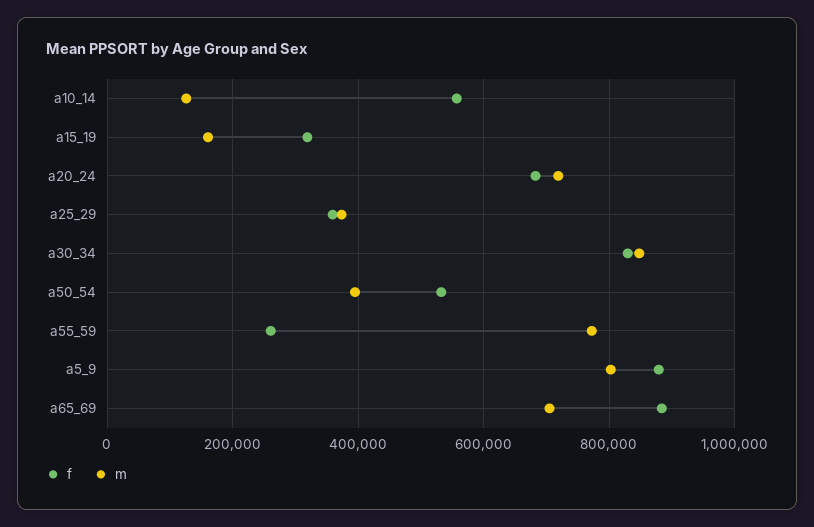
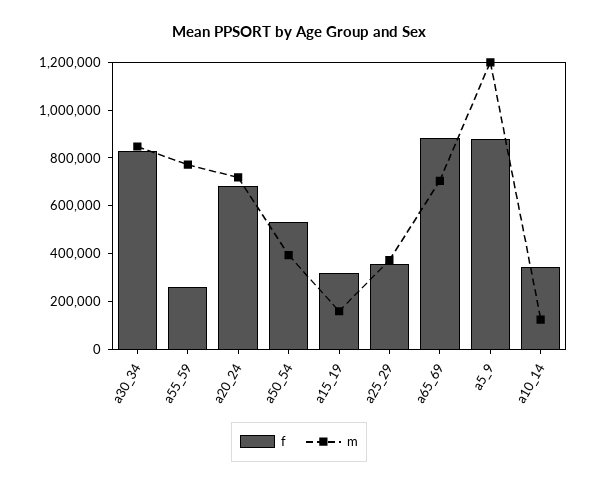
  {
    "f": {
-     "a10_14": 560000,
+     "a10_14": 350000,
      "a15_19": 320000,
      "a20_24": 680000,
      "a25_29": 360000,
      "a30_34": 820000,
      "a50_54": 540000,
      "a55_59": 260000,
      "a5_9": 880000,
      "a65_69": 880000
    },
    "m": {
      "a10_14": 120000,
      "a15_19": 160000,
      "a20_24": 720000,
      "a25_29": 380000,
      "a30_34": 840000,
      "a50_54": 400000,
      "a55_59": 780000,
-     "a5_9": 800000,
+     "a5_9": 1200000,
      "a65_69": 700000
    }
  }

